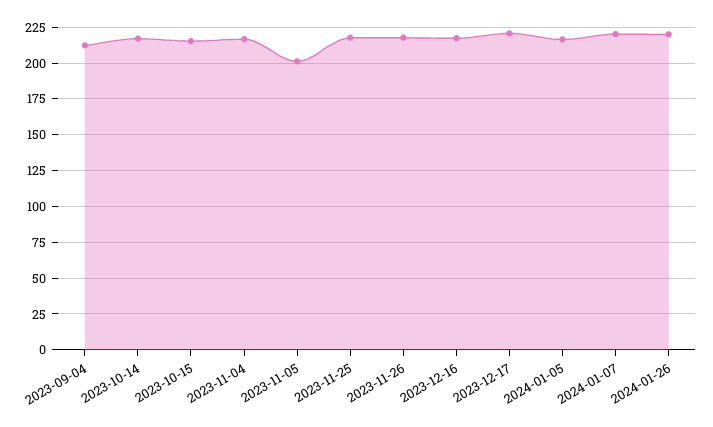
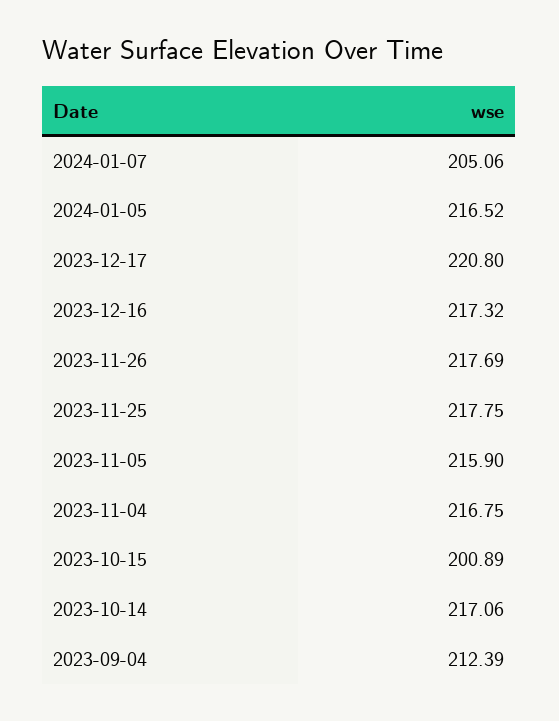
  {
    "2023-09-04": 212.39,
    "2023-10-14": 217.06,
-   "2023-10-15": 215,
+   "2023-10-15": 200.89,
    "2023-11-04": 216.75,
-   "2023-11-05": 200,
+   "2023-11-05": 215.9,
    "2023-11-25": 217.75,
    "2023-11-26": 217.69,
    "2023-12-16": 217.32,
    "2023-12-17": 220.8,
    "2024-01-05": 216.52,
-   "2024-01-07": 220,
+   "2024-01-07": 205.06
-   "2024-01-26": 220
  }

